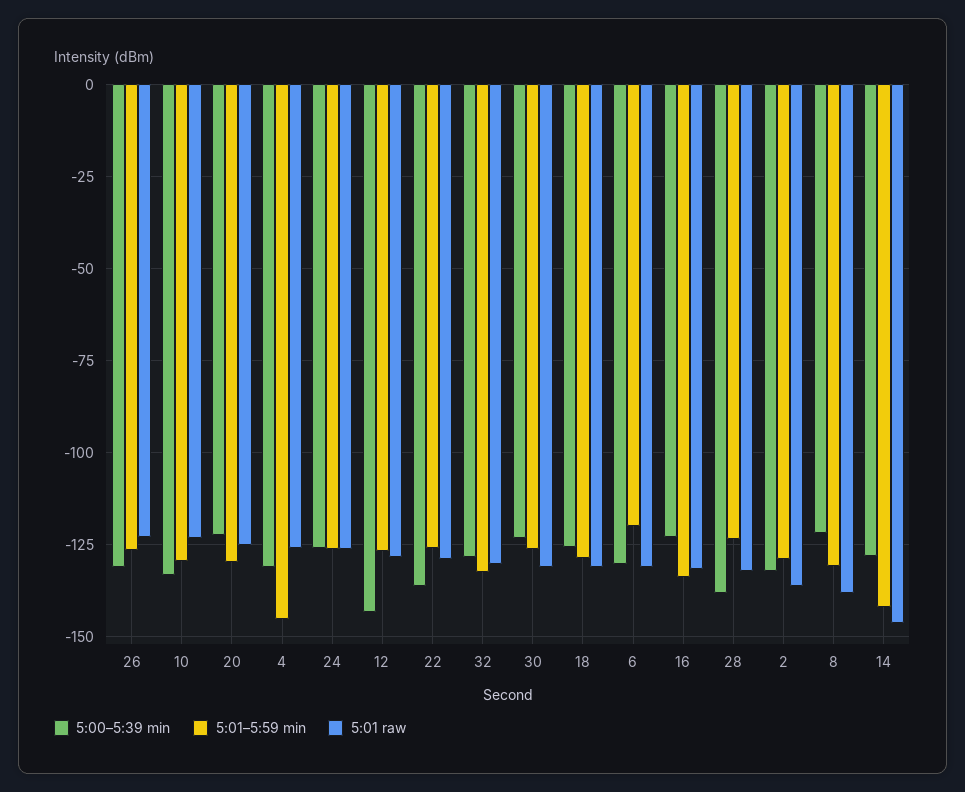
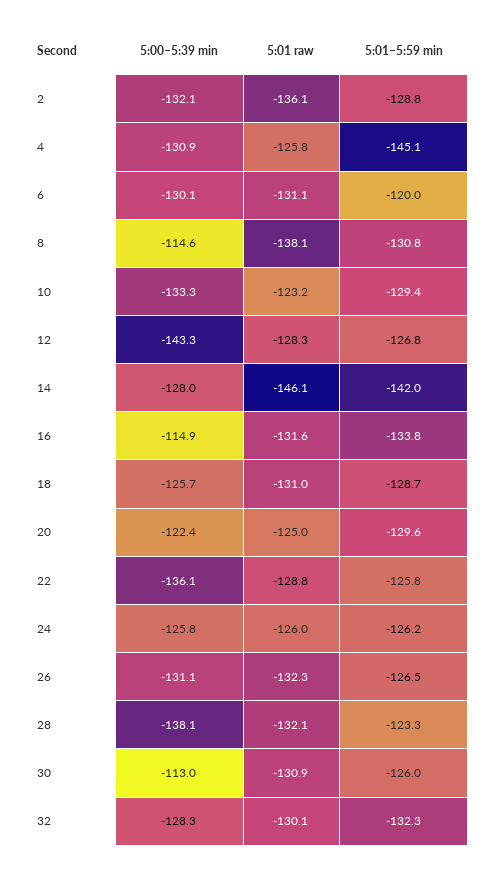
  {
    "5:00–5:39 min": {
      "26": -131.1,
      "10": -133.3,
      "20": -122.4,
      "4": -130.9,
      "24": -125.8,
      "12": -143.3,
      "22": -136.1,
      "32": -128.3,
-     "30": -122.5,
+     "30": -113,
      "18": -125.7,
      "6": -130.1,
-     "16": -122.5,
+     "16": -114.9,
      "28": -138.1,
      "2": -132.1,
-     "8": -122.5,
+     "8": -114.6,
      "14": -128
    },
    "5:01–5:59 min": {
      "26": -126.5,
      "10": -129.4,
      "20": -129.6,
      "4": -145.1,
      "24": -126.2,
      "12": -126.8,
      "22": -125.8,
      "32": -132.3,
      "30": -126,
      "18": -128.7,
      "6": -120,
      "16": -133.8,
      "28": -123.3,
      "2": -128.8,
      "8": -130.8,
      "14": -142
    },
    "5:01 raw": {
-     "26": -122.5,
+     "26": -132.3,
      "10": -123.2,
      "20": -125,
      "4": -125.8,
      "24": -126,
      "12": -128.3,
      "22": -128.8,
      "32": -130.1,
      "30": -130.9,
      "18": -131,
      "6": -131.1,
      "16": -131.6,
      "28": -132.1,
      "2": -136.1,
      "8": -138.1,
      "14": -146.1
    }
  }

